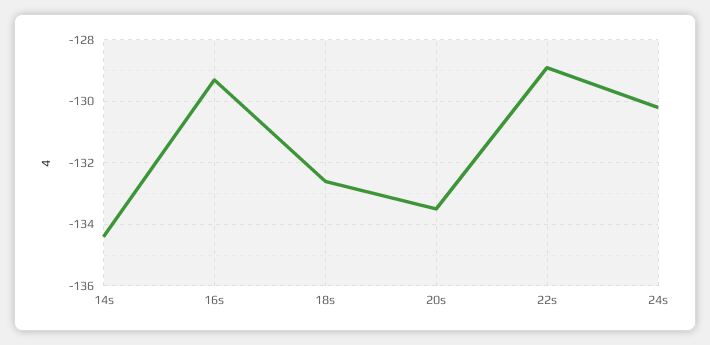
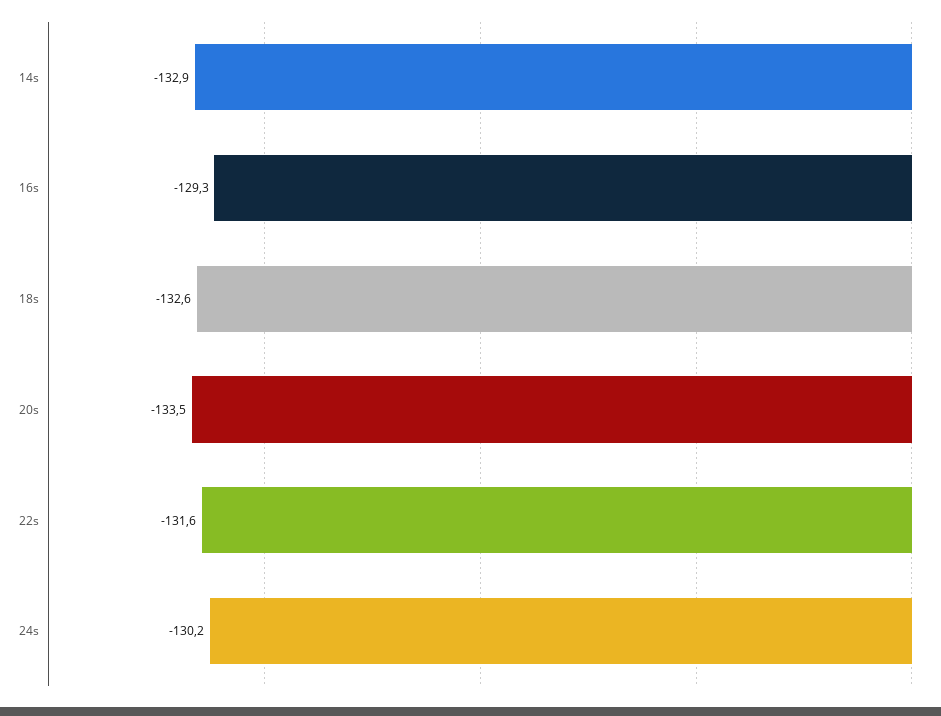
  {
-   "14s": -134.5,
+   "14s": -132.9,
    "16s": -129.3,
    "18s": -132.6,
    "20s": -133.5,
-   "22s": -129,
+   "22s": -131.6,
    "24s": -130.2
  }

